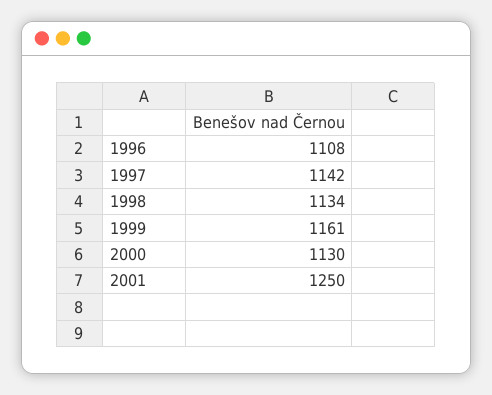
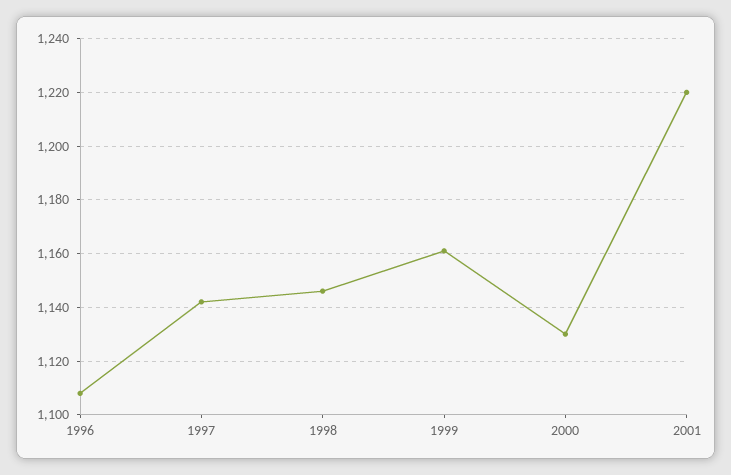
  {
    "1996": 1108,
    "1997": 1142,
-   "1998": 1134,
+   "1998": 1145,
    "1999": 1161,
    "2000": 1130,
-   "2001": 1250
+   "2001": 1220
  }

